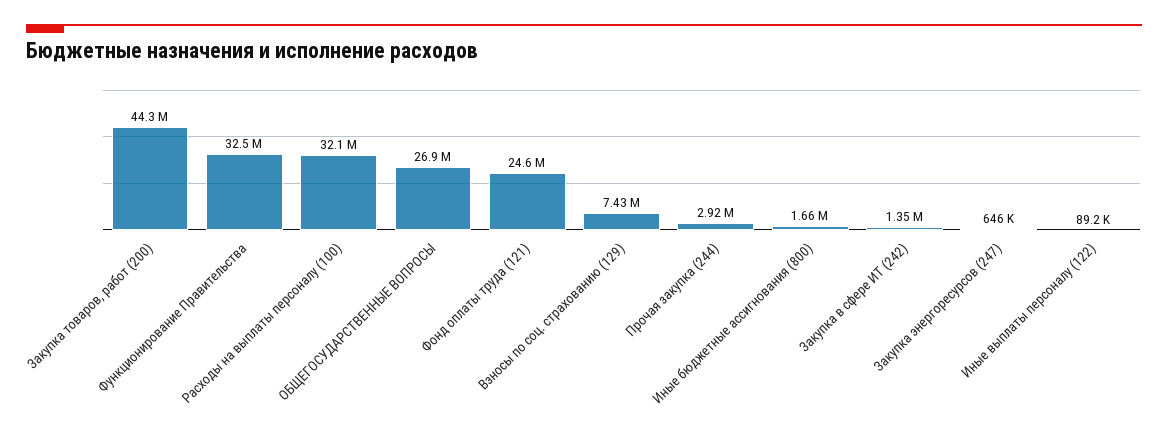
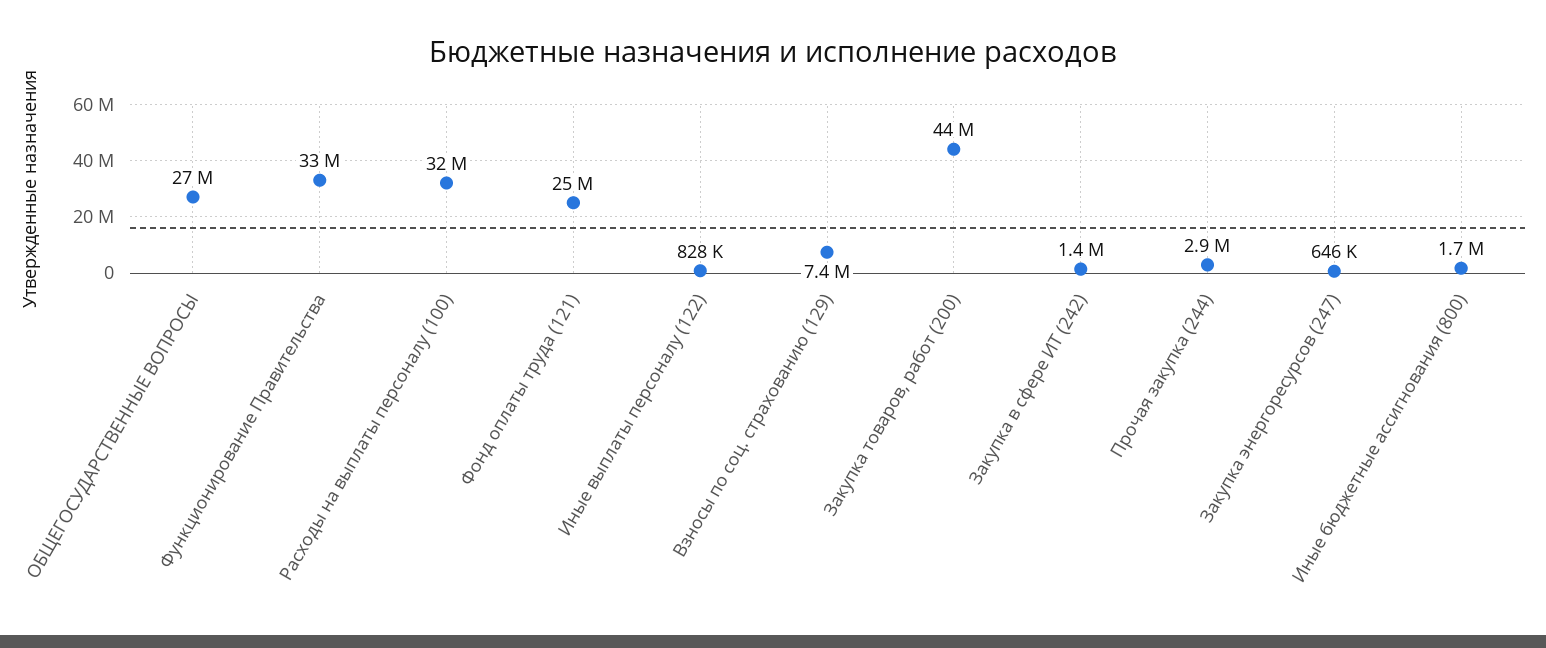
  {
    "Закупка товаров, работ (200)": 44300000,
    "Функционирование Правительства": 32500000,
    "Расходы на выплаты персоналу (100)": 32100000,
    "ОБЩЕГОСУДАРСТВЕННЫЕ ВОПРОСЫ": 26900000,
    "Фонд оплаты труда (121)": 24600000,
    "Взносы по соц. страхованию (129)": 7430000,
    "Прочая закупка (244)": 2920000,
    "Иные бюджетные ассигнования (800)": 1660000,
    "Закупка в сфере ИТ (242)": 1350000,
    "Закупка энергоресурсов (247)": 646000,
-   "Иные выплаты персоналу (122)": 89200
+   "Иные выплаты персоналу (122)": 828000
  }

